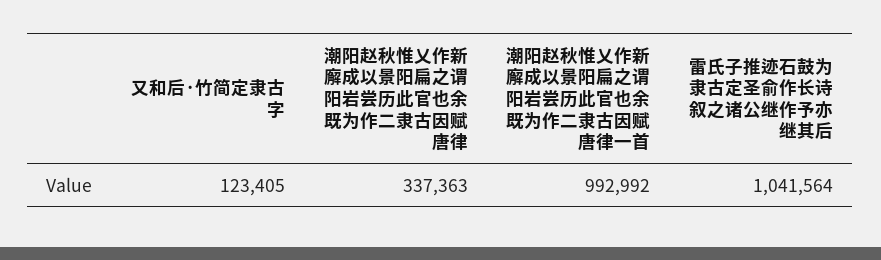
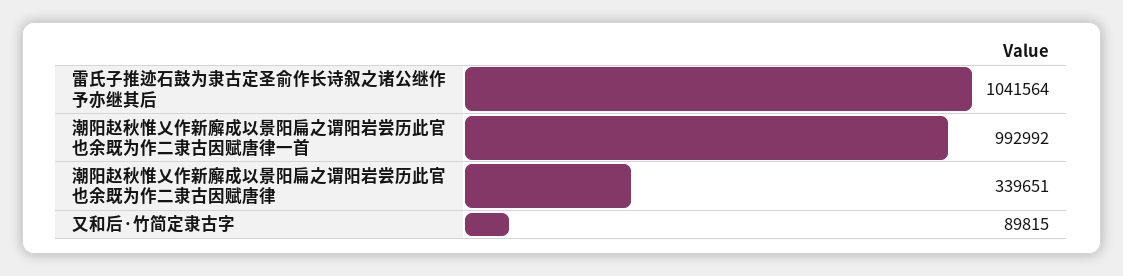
  {
-   "又和后·竹简定隶古字": 123405,
+   "又和后·竹简定隶古字": 89815,
-   "潮阳赵秋惟乂作新廨成以景阳扁之谓阳岩尝历此官也余既为作二隶古因赋唐律": 337363,
+   "潮阳赵秋惟乂作新廨成以景阳扁之谓阳岩尝历此官也余既为作二隶古因赋唐律": 339651,
    "潮阳赵秋惟乂作新廨成以景阳扁之谓阳岩尝历此官也余既为作二隶古因赋唐律一首": 992992,
    "雷氏子推迹石鼓为隶古定圣俞作长诗叙之诸公继作予亦继其后": 1041564
  }

